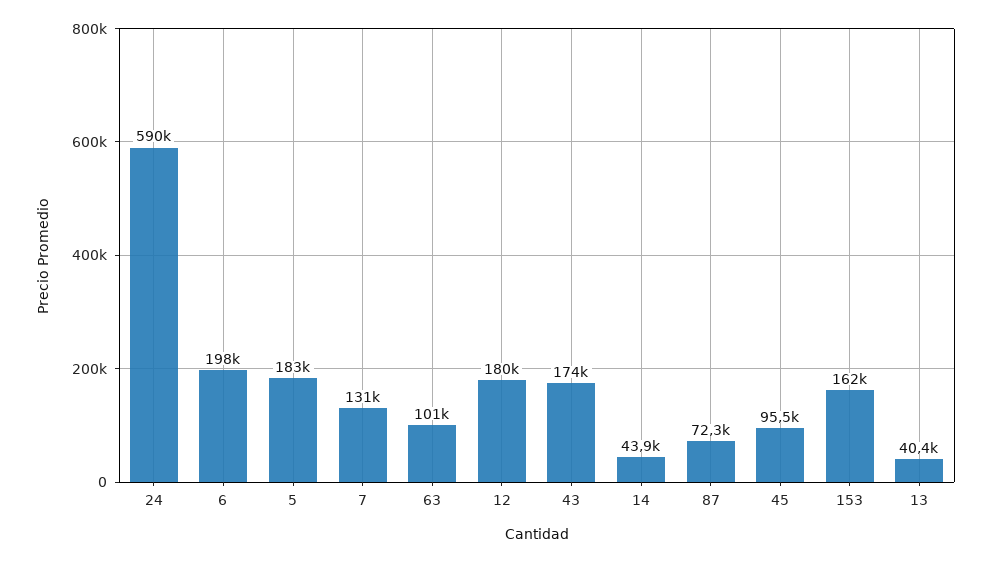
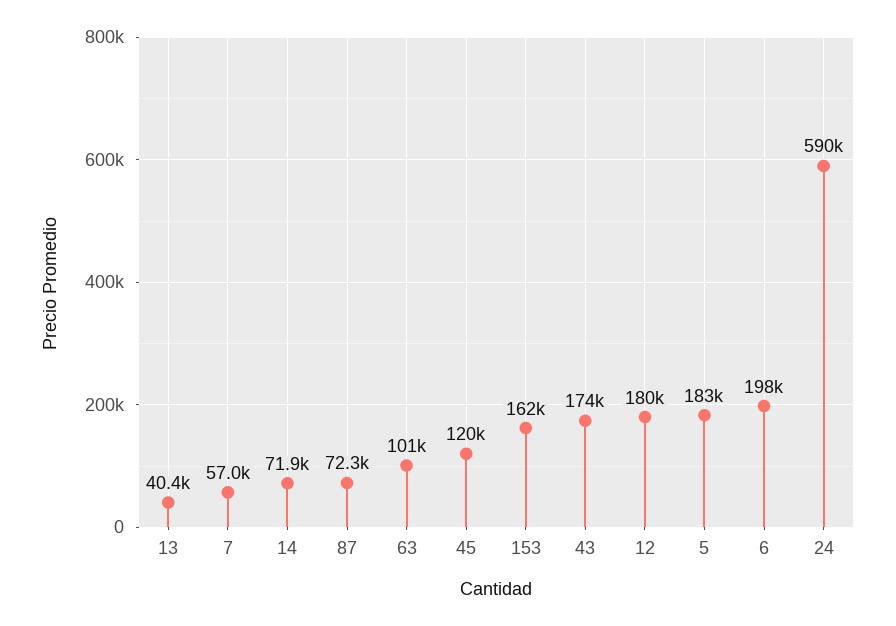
  {
    "24": 590000,
    "6": 198000,
    "5": 183000,
-   "7": 131000,
+   "7": 57000,
    "63": 101000,
    "12": 180000,
    "43": 174000,
-   "14": 43900,
+   "14": 71900,
    "87": 72300,
-   "45": 95500,
+   "45": 120000,
    "153": 162000,
    "13": 40400
  }

